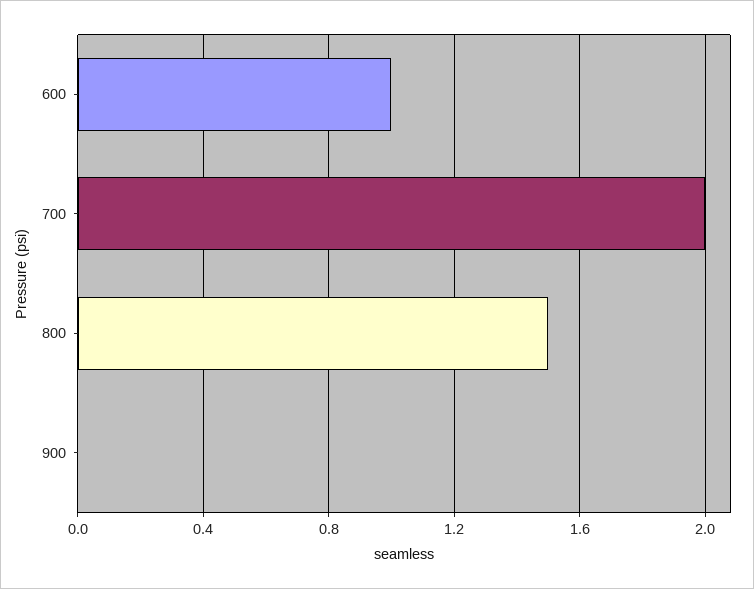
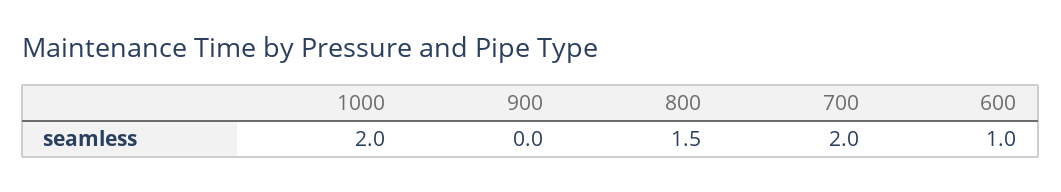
  {
    "600": 1,
    "700": 2,
    "800": 1.5,
-   "900": 0
+   "900": 0,
+   "1000": 2
  }

